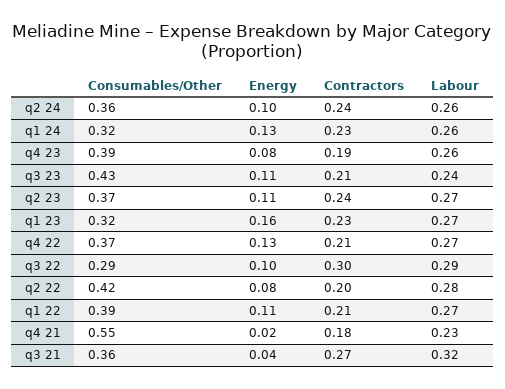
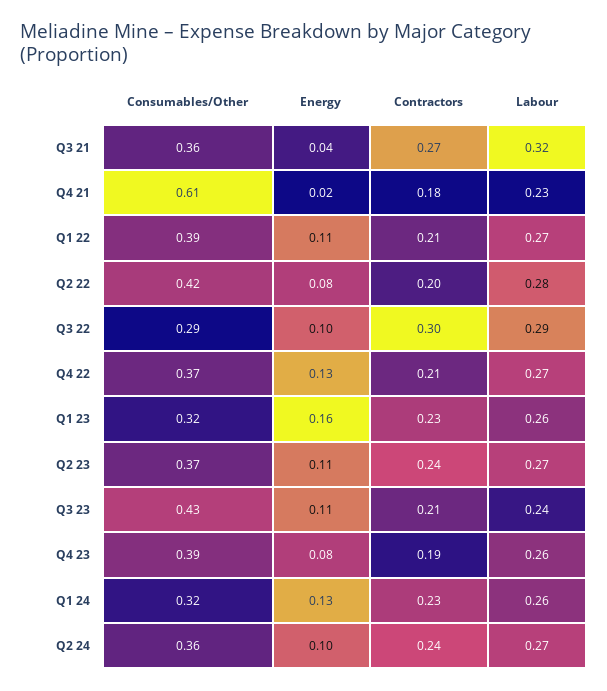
  {
    "Consumables/Other": {
      "q2 24": 0.36,
      "q1 24": 0.32,
      "q4 23": 0.39,
      "q3 23": 0.43,
      "q2 23": 0.37,
      "q1 23": 0.32,
      "q4 22": 0.37,
      "q3 22": 0.29,
      "q2 22": 0.42,
      "q1 22": 0.39,
-     "q4 21": 0.55,
+     "q4 21": 0.61,
      "q3 21": 0.36
    },
    "Energy": {
      "q2 24": 0.1,
      "q1 24": 0.13,
      "q4 23": 0.08,
      "q3 23": 0.11,
      "q2 23": 0.11,
      "q1 23": 0.16,
      "q4 22": 0.13,
      "q3 22": 0.1,
      "q2 22": 0.08,
      "q1 22": 0.11,
      "q4 21": 0.02,
      "q3 21": 0.04
    },
    "Contractors": {
      "q2 24": 0.24,
      "q1 24": 0.23,
      "q4 23": 0.19,
      "q3 23": 0.21,
      "q2 23": 0.24,
      "q1 23": 0.23,
      "q4 22": 0.21,
      "q3 22": 0.3,
      "q2 22": 0.2,
      "q1 22": 0.21,
      "q4 21": 0.18,
      "q3 21": 0.27
    },
    "Labour": {
-     "q2 24": 0.26,
+     "q2 24": 0.27,
      "q1 24": 0.26,
      "q4 23": 0.26,
      "q3 23": 0.24,
      "q2 23": 0.27,
-     "q1 23": 0.27,
+     "q1 23": 0.26,
      "q4 22": 0.27,
      "q3 22": 0.29,
      "q2 22": 0.28,
      "q1 22": 0.27,
      "q4 21": 0.23,
      "q3 21": 0.32
    }
  }

